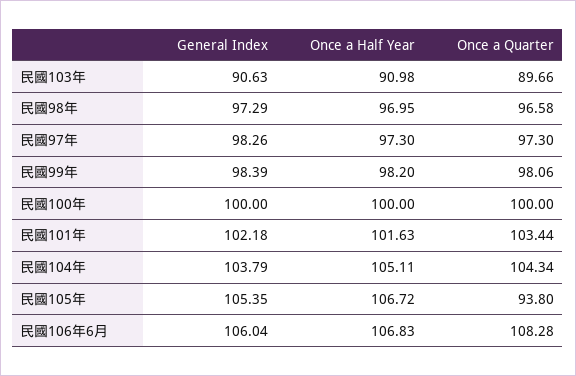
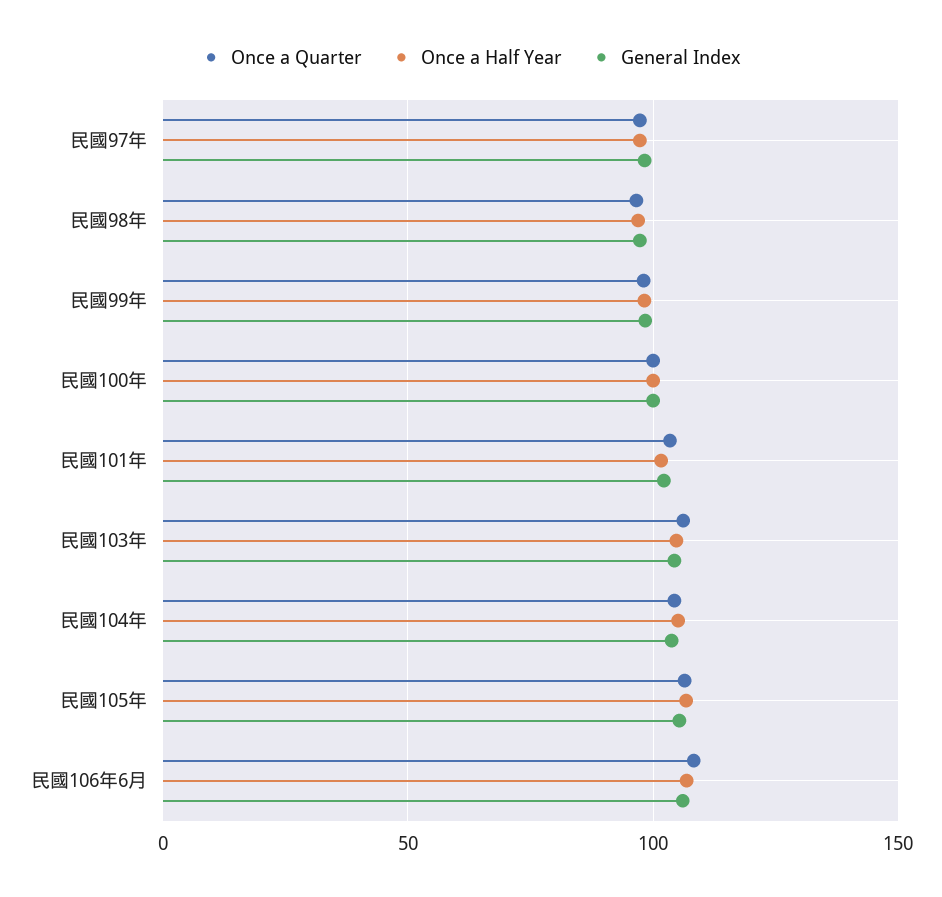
  {
    "General Index": {
-     "民國103年": 90.63,
+     "民國103年": 105,
      "民國98年": 97.29,
      "民國97年": 98.26,
      "民國99年": 98.39,
      "民國100年": 100,
      "民國101年": 102.18,
      "民國104年": 103.79,
      "民國105年": 105.35,
      "民國106年6月": 106.04
    },
    "Once a Half Year": {
-     "民國103年": 90.98,
+     "民國103年": 105,
      "民國98年": 96.95,
      "民國97年": 97.3,
      "民國99年": 98.2,
      "民國100年": 100,
      "民國101年": 101.63,
      "民國104年": 105.11,
      "民國105年": 106.72,
      "民國106年6月": 106.83
    },
    "Once a Quarter": {
-     "民國103年": 89.66,
+     "民國103年": 105,
      "民國98年": 96.58,
      "民國97年": 97.3,
      "民國99年": 98.06,
      "民國100年": 100,
      "民國101年": 103.44,
      "民國104年": 104.34,
-     "民國105年": 93.8,
+     "民國105年": 105,
      "民國106年6月": 108.28
    }
  }

